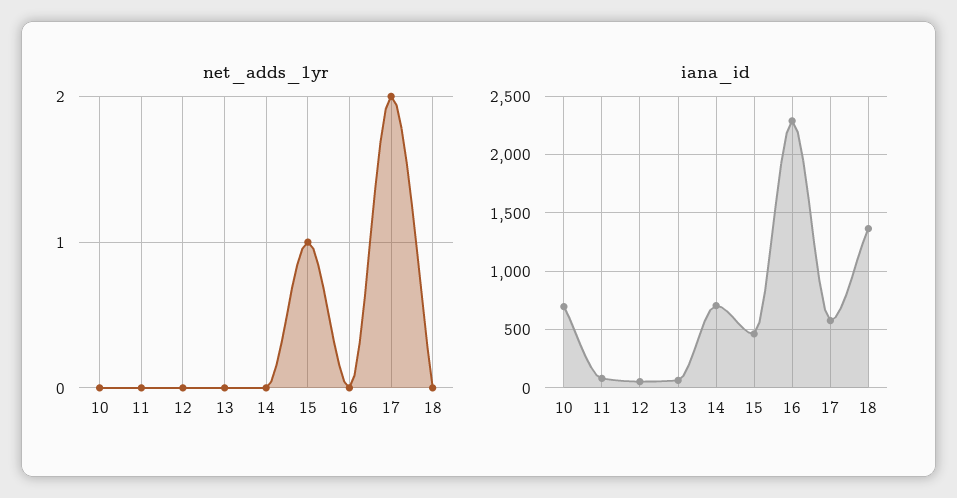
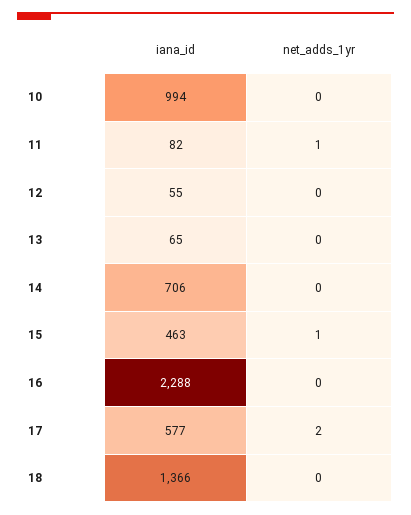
  {
    "net_adds_1yr": {
      "10": 0,
-     "11": 0,
+     "11": 1,
      "12": 0,
      "13": 0,
      "14": 0,
      "15": 1,
      "16": 0,
      "17": 2,
      "18": 0
    },
    "iana_id": {
-     "10": 700,
+     "10": 994,
      "11": 82,
      "12": 55,
      "13": 65,
      "14": 706,
      "15": 463,
      "16": 2288,
      "17": 577,
      "18": 1366
    }
  }

